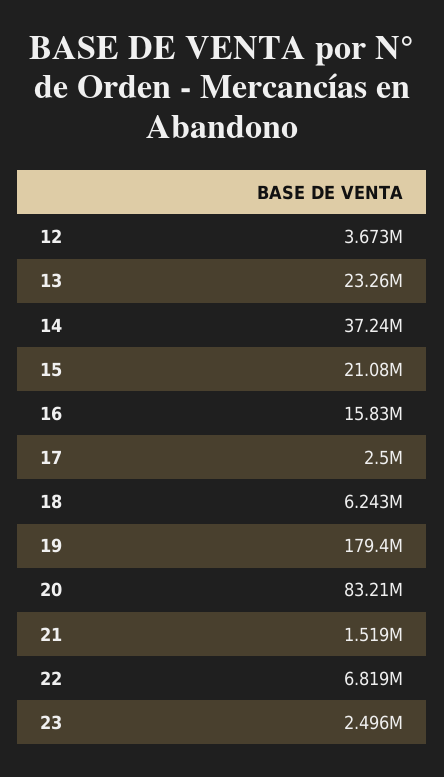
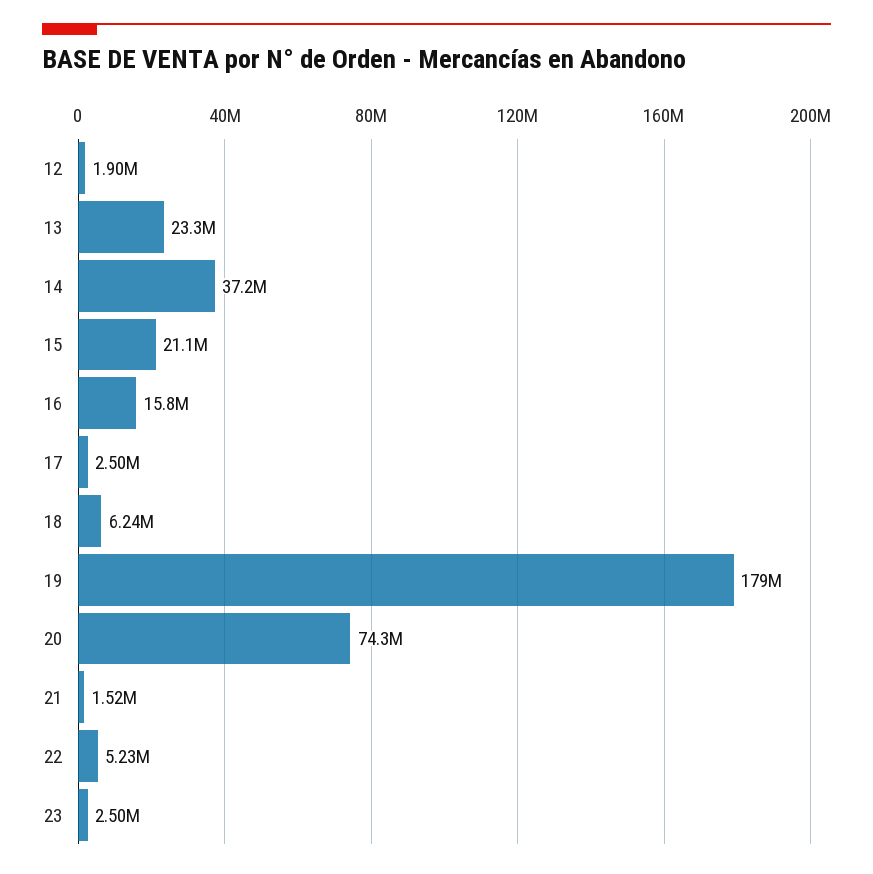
  {
-   "12": 3673000,
+   "12": 1900000,
    "13": 23260000,
    "14": 37240000,
    "15": 21080000,
    "16": 15830000,
    "17": 2500000,
    "18": 6243000,
    "19": 179400000,
-   "20": 83210000,
+   "20": 74300000,
    "21": 1519000,
-   "22": 6819000,
+   "22": 5230000,
    "23": 2496000
  }

